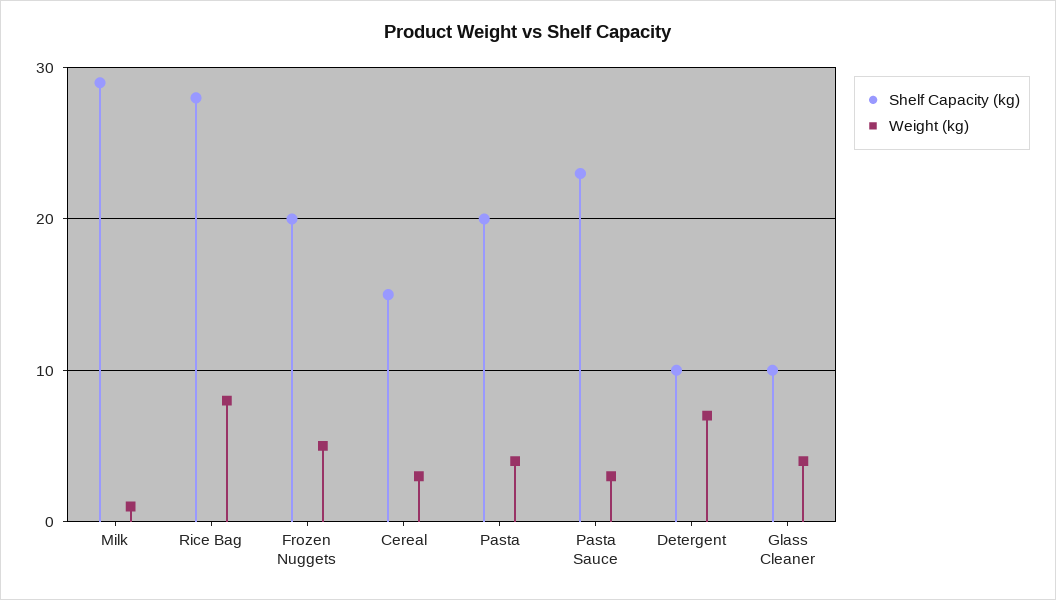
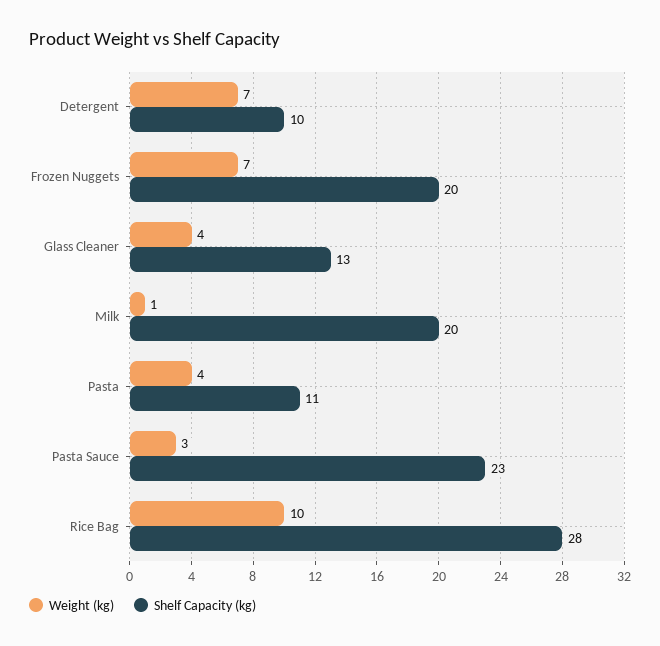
  {
    "Shelf Capacity (kg)": {
-     "Milk": 29,
+     "Milk": 20,
      "Rice Bag": 28,
      "Frozen Nuggets": 20,
-     "Cereal": 15,
-     "Pasta": 20,
+     "Pasta": 11,
      "Pasta Sauce": 23,
      "Detergent": 10,
-     "Glass Cleaner": 10
+     "Glass Cleaner": 13
    },
    "Weight (kg)": {
      "Milk": 1,
-     "Rice Bag": 8,
+     "Rice Bag": 10,
-     "Frozen Nuggets": 5,
+     "Frozen Nuggets": 7,
-     "Cereal": 3,
      "Pasta": 4,
      "Pasta Sauce": 3,
      "Detergent": 7,
      "Glass Cleaner": 4
    }
  }

